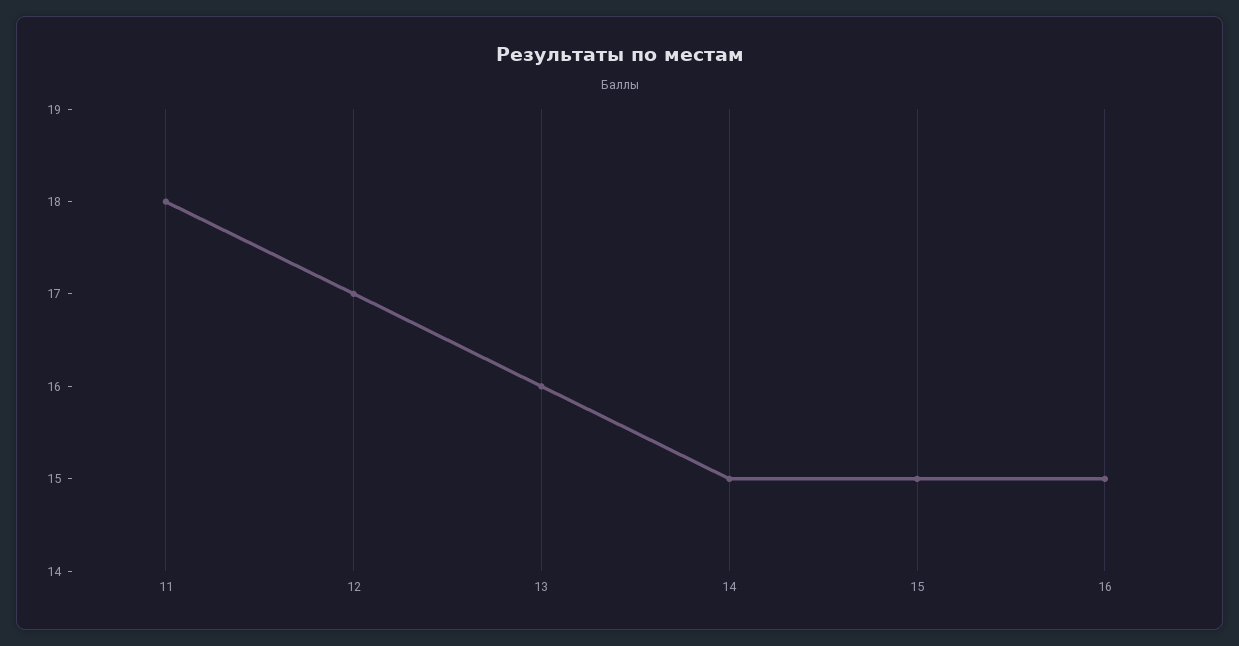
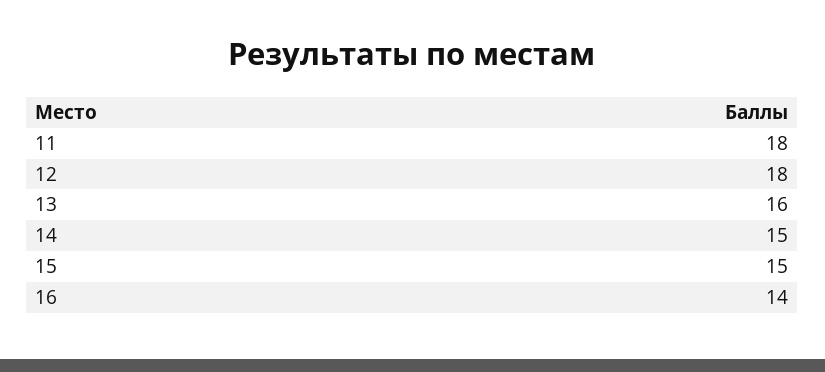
  {
    "11": 18,
-   "12": 17,
+   "12": 18,
    "13": 16,
    "14": 15,
    "15": 15,
-   "16": 15
+   "16": 14
  }

